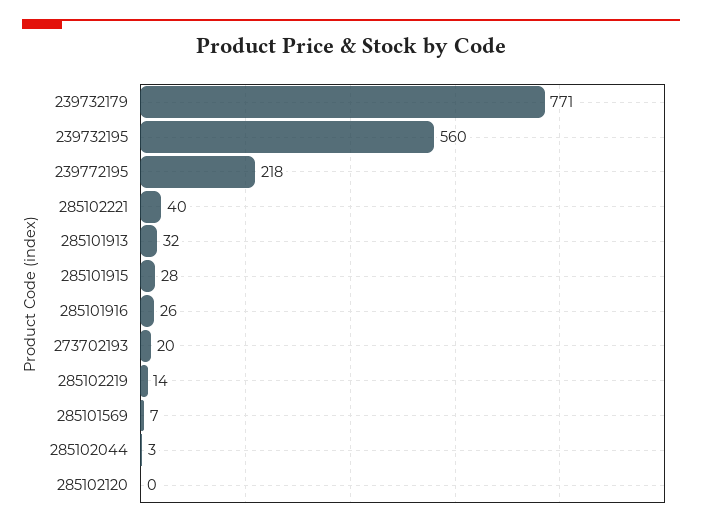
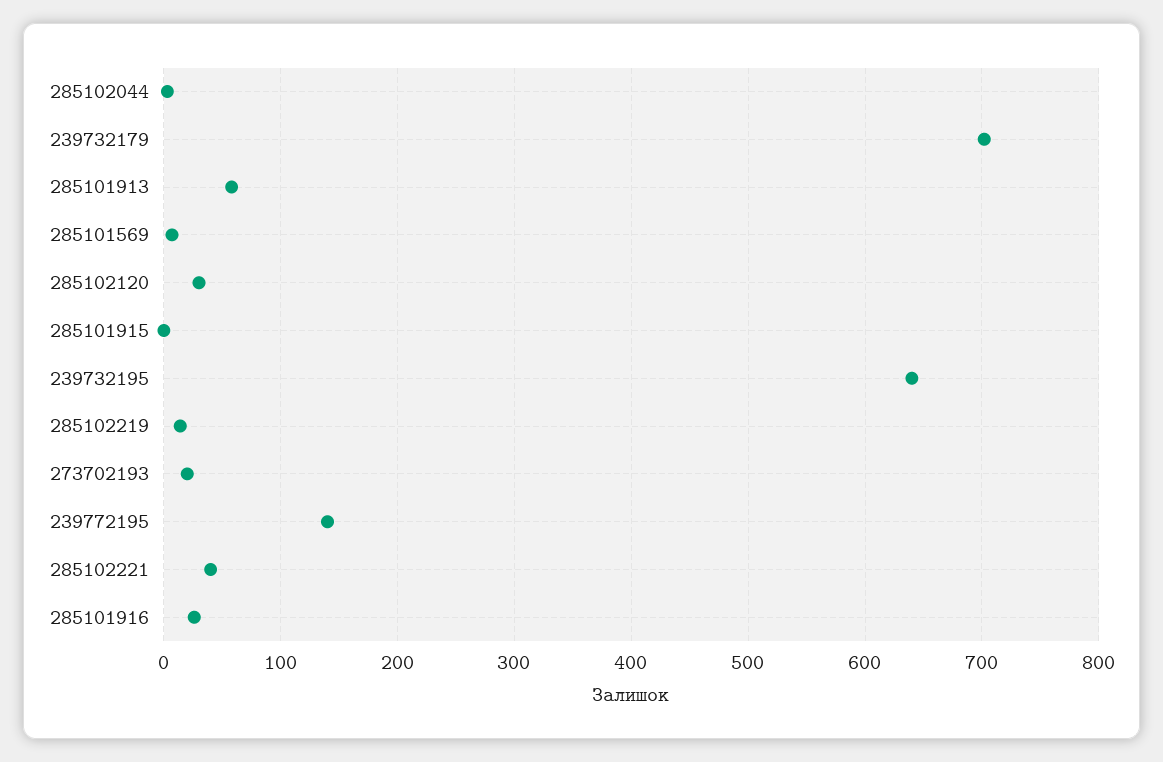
  {
-   "239732179": 771,
+   "239732179": 700,
-   "239732195": 560,
+   "239732195": 640,
-   "239772195": 218,
+   "239772195": 140,
    "285102221": 40,
-   "285101913": 32,
+   "285101913": 60,
-   "285101915": 28,
+   "285101915": 0,
    "285101916": 26,
    "273702193": 20,
    "285102219": 14,
    "285101569": 7,
    "285102044": 3,
-   "285102120": 0
+   "285102120": 30
  }

